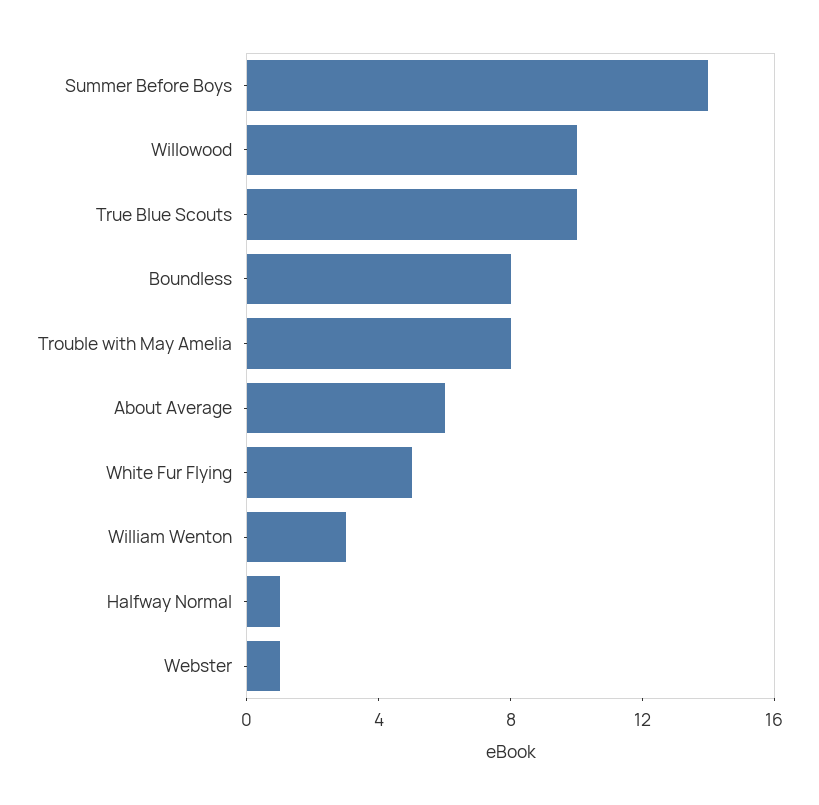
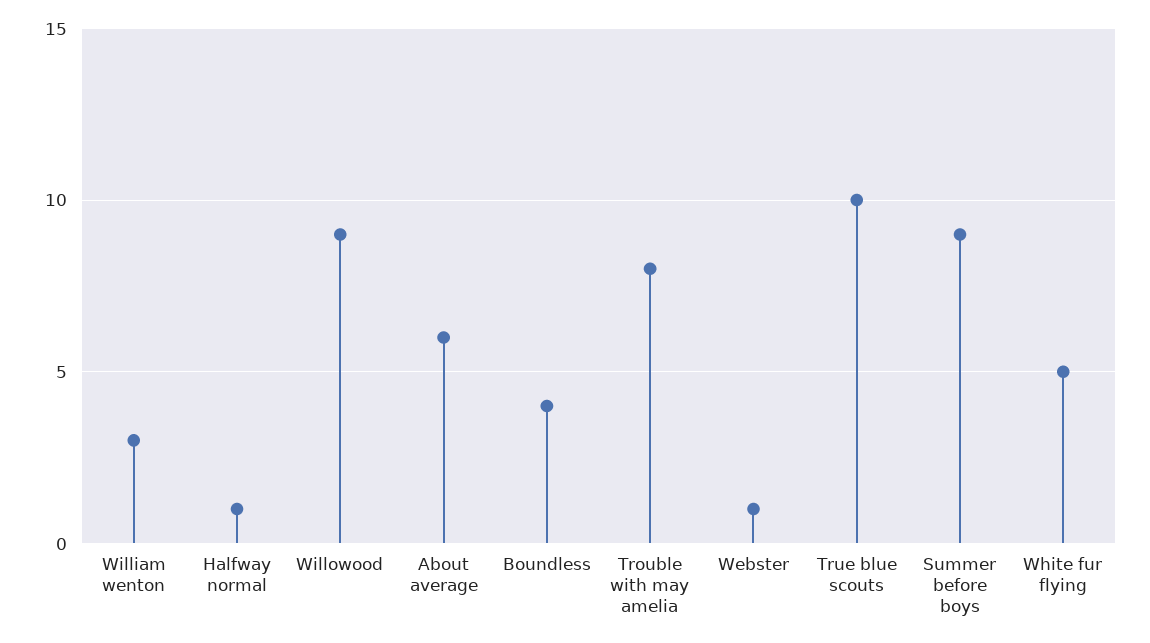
  {
-   "Summer Before Boys": 14,
+   "Summer Before Boys": 9,
-   "Willowood": 10,
+   "Willowood": 9,
    "True Blue Scouts": 10,
-   "Boundless": 8,
+   "Boundless": 4,
    "Trouble with May Amelia": 8,
    "About Average": 6,
    "White Fur Flying": 5,
    "William Wenton": 3,
    "Halfway Normal": 1,
    "Webster": 1
  }

